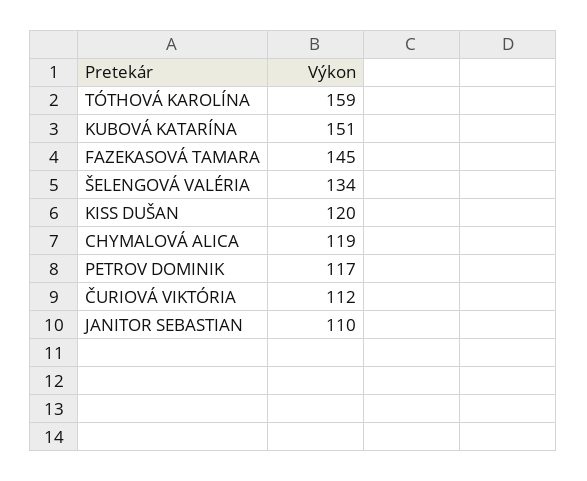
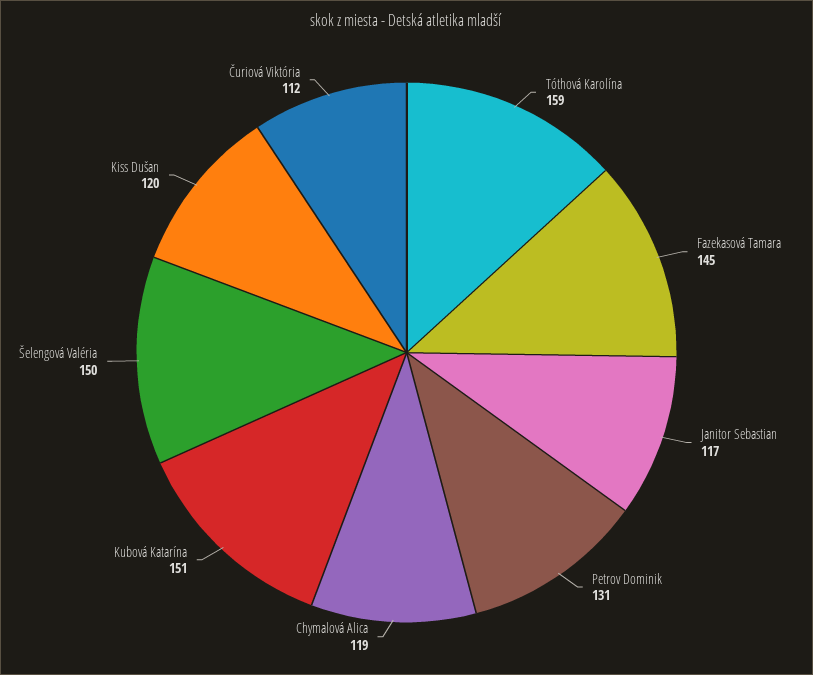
  {
    "TÓTHOVÁ KAROLÍNA": 159,
    "KUBOVÁ KATARÍNA": 151,
    "FAZEKASOVÁ TAMARA": 145,
-   "ŠELENGOVÁ VALÉRIA": 134,
+   "ŠELENGOVÁ VALÉRIA": 150,
    "KISS DUŠAN": 120,
    "CHYMALOVÁ ALICA": 119,
-   "PETROV DOMINIK": 117,
+   "PETROV DOMINIK": 131,
    "ČURIOVÁ VIKTÓRIA": 112,
-   "JANITOR SEBASTIAN": 110
+   "JANITOR SEBASTIAN": 117
  }

